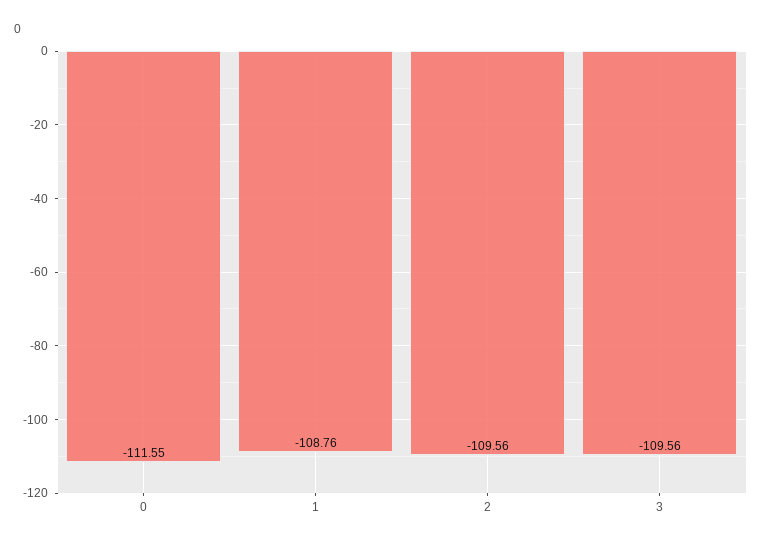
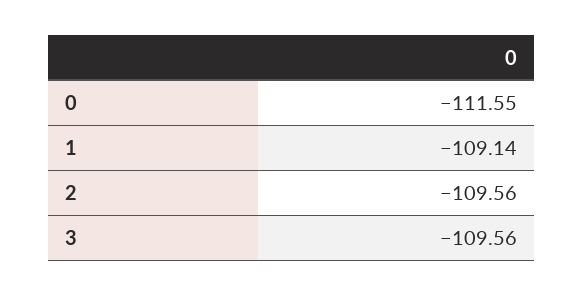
  {
    "0": -111.55,
-   "1": -108.76,
+   "1": -109.14,
    "2": -109.56,
    "3": -109.56
  }

